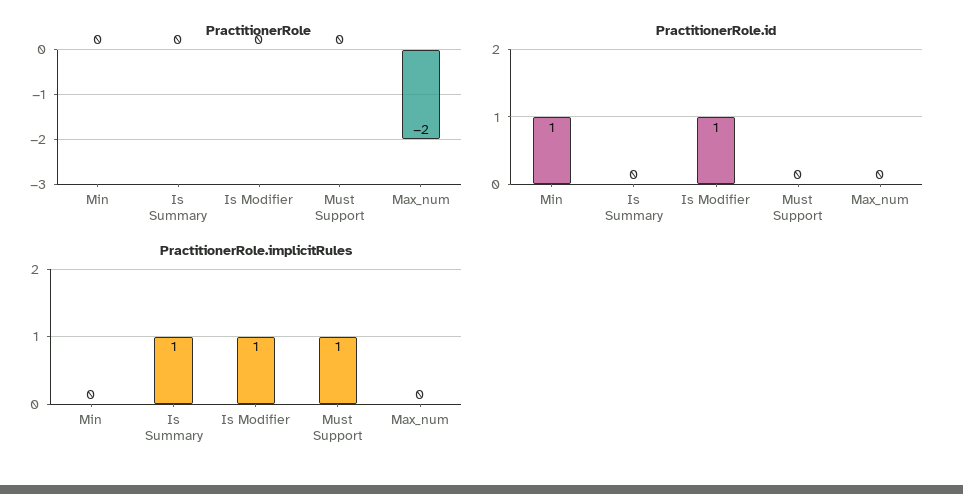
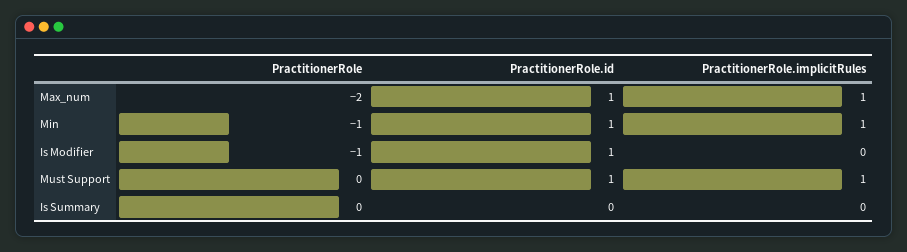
  {
    "PractitionerRole": {
-     "Min": 0,
+     "Min": -1,
      "Is Summary": 0,
-     "Is Modifier": 0,
+     "Is Modifier": -1,
      "Must Support": 0,
      "Max_num": -2
    },
    "PractitionerRole.id": {
      "Min": 1,
      "Is Summary": 0,
      "Is Modifier": 1,
-     "Must Support": 0,
+     "Must Support": 1,
-     "Max_num": 0
+     "Max_num": 1
    },
    "PractitionerRole.implicitRules": {
-     "Min": 0,
+     "Min": 1,
-     "Is Summary": 1,
+     "Is Summary": 0,
-     "Is Modifier": 1,
+     "Is Modifier": 0,
      "Must Support": 1,
-     "Max_num": 0
+     "Max_num": 1
    }
  }

